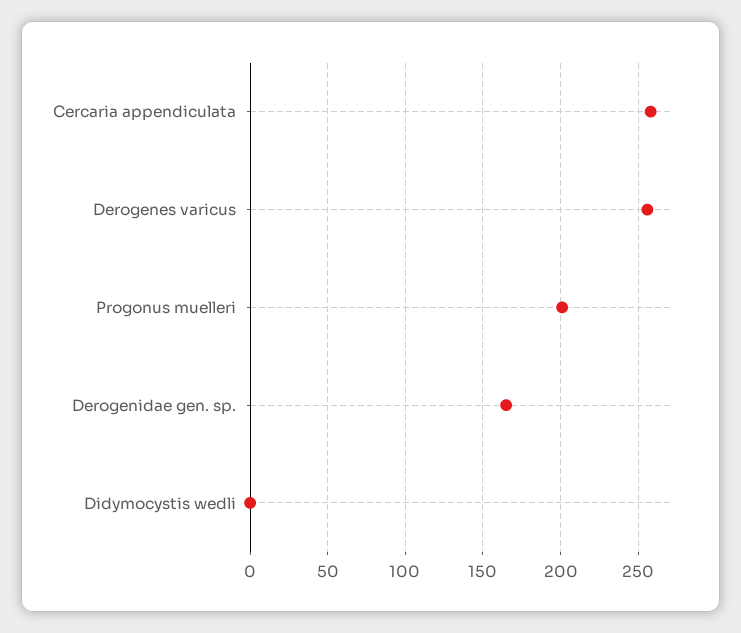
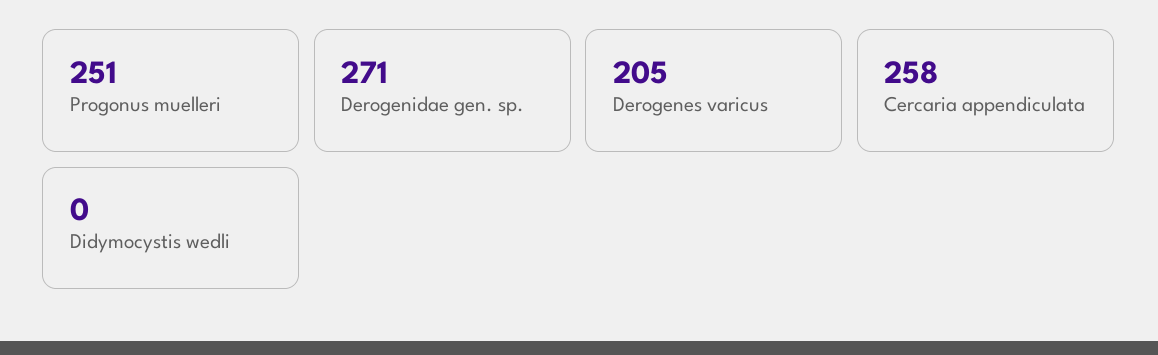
  {
    "Cercaria appendiculata": 258,
-   "Derogenes varicus": 255,
+   "Derogenes varicus": 205,
-   "Progonus muelleri": 200,
+   "Progonus muelleri": 251,
-   "Derogenidae gen. sp.": 165,
+   "Derogenidae gen. sp.": 271,
    "Didymocystis wedli": 0
  }

